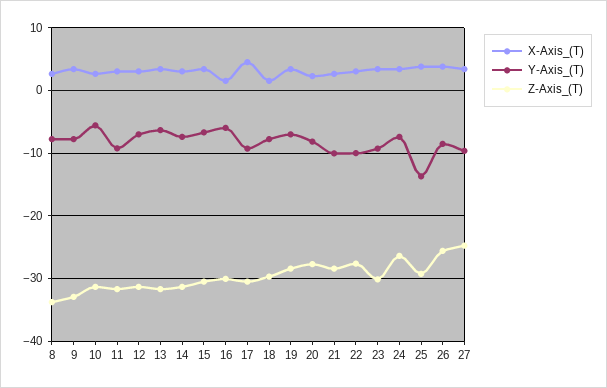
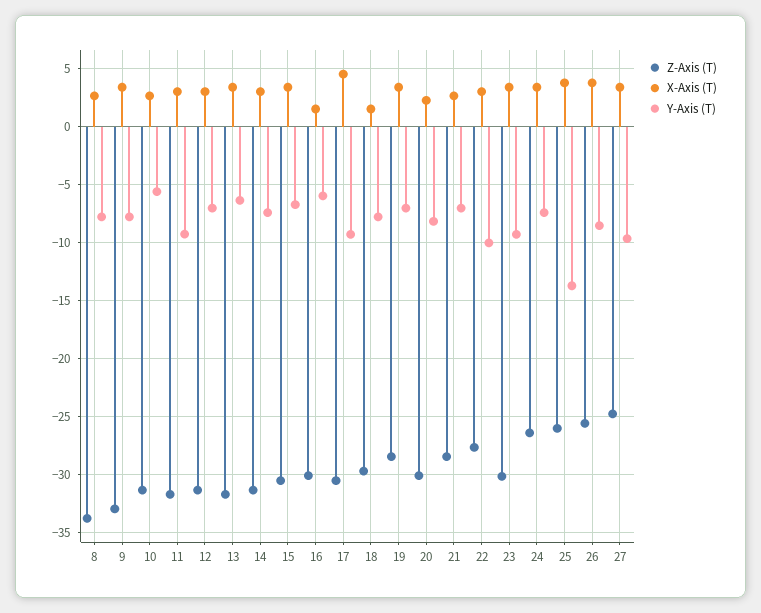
  {
    "X-Axis_(T)": {
      "8": 3,
      "9": 3,
      "10": 3,
      "11": 3,
      "12": 3,
      "13": 3,
      "14": 3,
      "15": 3,
      "16": 2,
      "17": 5,
      "18": 2,
      "19": 3,
      "20": 2,
      "21": 3,
      "22": 3,
      "23": 3,
      "24": 3,
      "25": 4,
      "26": 4,
      "27": 3
    },
    "Y-Axis_(T)": {
      "8": -8,
      "9": -8,
      "10": -6,
      "11": -9,
      "12": -7,
      "13": -6,
      "14": -7,
      "15": -7,
      "16": -6,
      "17": -9,
      "18": -8,
      "19": -7,
      "20": -8,
-     "21": -10,
+     "21": -7,
      "22": -10,
      "23": -9,
      "24": -7,
      "25": -14,
      "26": -9,
      "27": -10
    },
    "Z-Axis_(T)": {
      "8": -34,
      "9": -33,
      "10": -31,
      "11": -32,
      "12": -31,
      "13": -32,
      "14": -31,
      "15": -31,
      "16": -30,
      "17": -31,
      "18": -30,
      "19": -28,
-     "20": -28,
+     "20": -30,
      "21": -28,
      "22": -28,
      "23": -30,
      "24": -26,
-     "25": -29,
+     "25": -26,
      "26": -26,
      "27": -25
    }
  }

